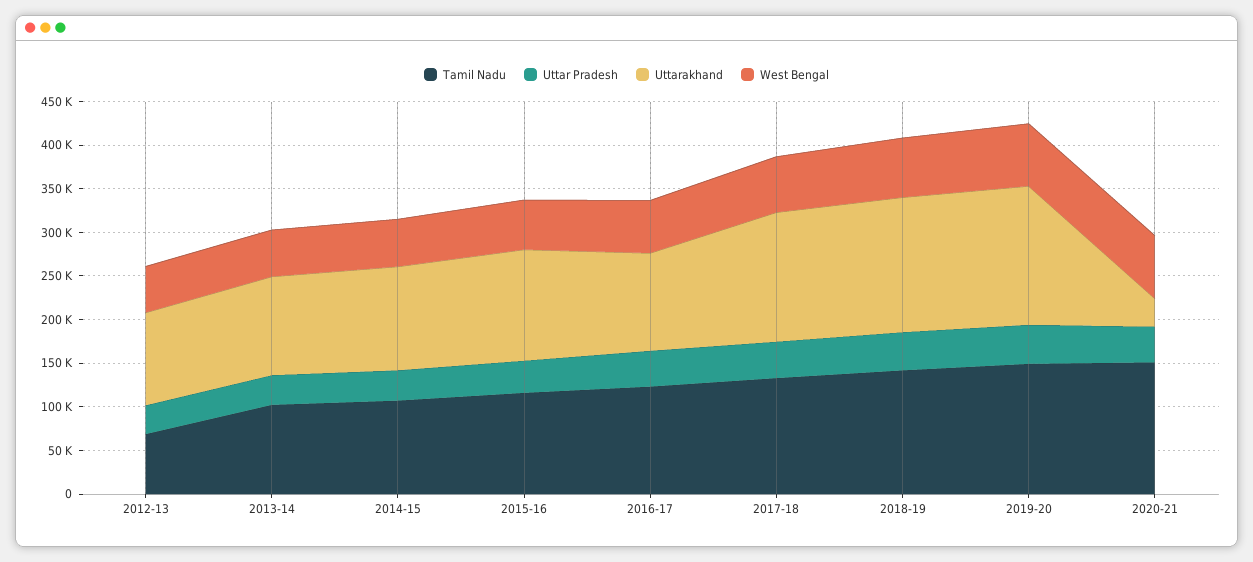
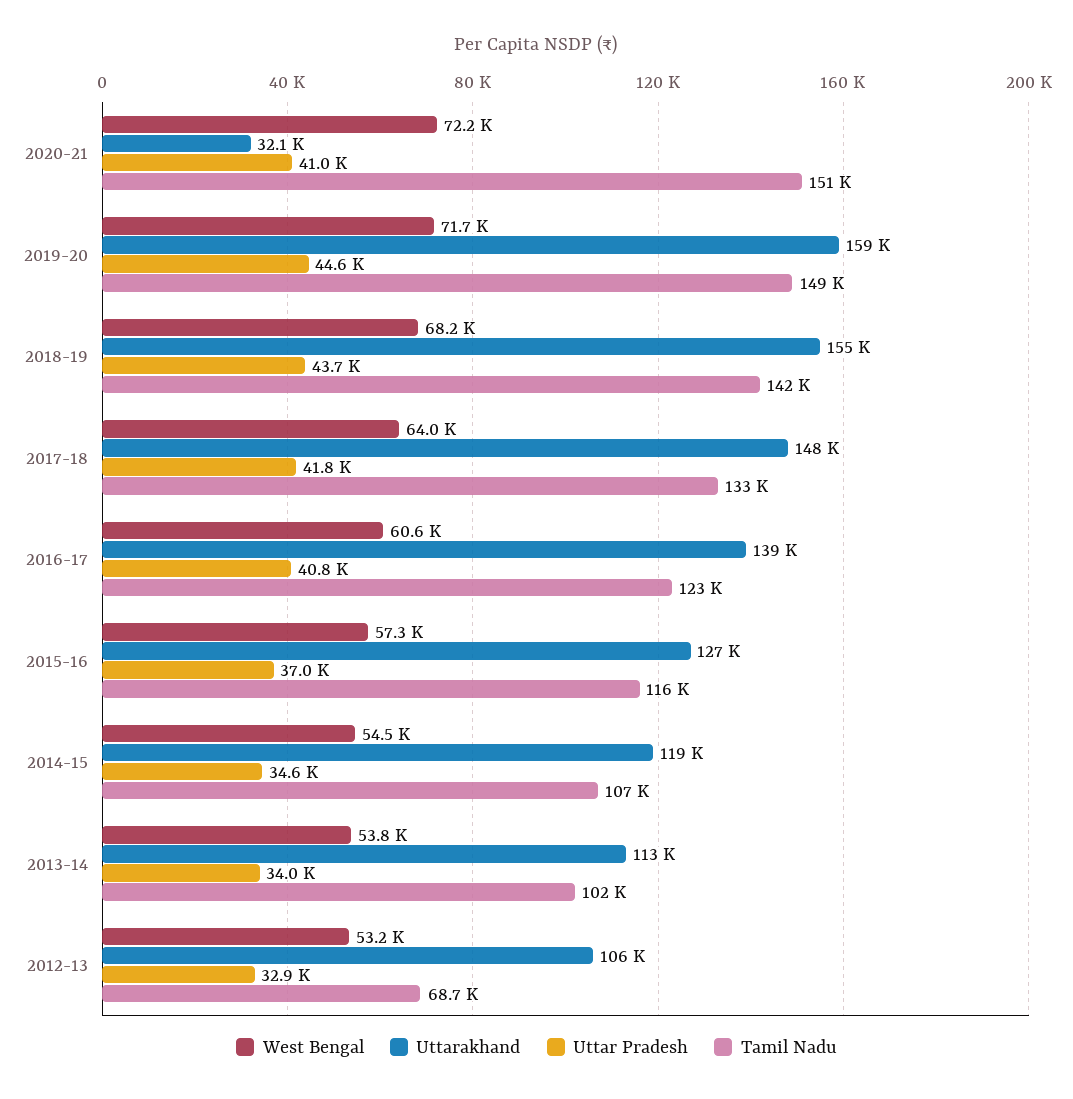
  {
    "Tamil Nadu": {
      "2012-13": 68700,
      "2013-14": 102000,
      "2014-15": 107000,
      "2015-16": 116000,
      "2016-17": 123000,
      "2017-18": 133000,
      "2018-19": 142000,
      "2019-20": 149000,
      "2020-21": 151000
    },
    "Uttar Pradesh": {
      "2012-13": 32900,
      "2013-14": 34000,
      "2014-15": 34600,
      "2015-16": 37000,
      "2016-17": 40800,
      "2017-18": 41800,
      "2018-19": 43700,
      "2019-20": 44600,
      "2020-21": 41000
    },
    "Uttarakhand": {
      "2012-13": 106000,
      "2013-14": 113000,
      "2014-15": 119000,
      "2015-16": 127000,
-     "2016-17": 110000,
+     "2016-17": 139000,
      "2017-18": 148000,
      "2018-19": 155000,
      "2019-20": 159000,
      "2020-21": 32100
    },
    "West Bengal": {
      "2012-13": 53200,
      "2013-14": 53800,
      "2014-15": 54500,
      "2015-16": 57300,
      "2016-17": 60600,
      "2017-18": 64000,
      "2018-19": 68200,
      "2019-20": 71700,
      "2020-21": 72200
    }
  }

